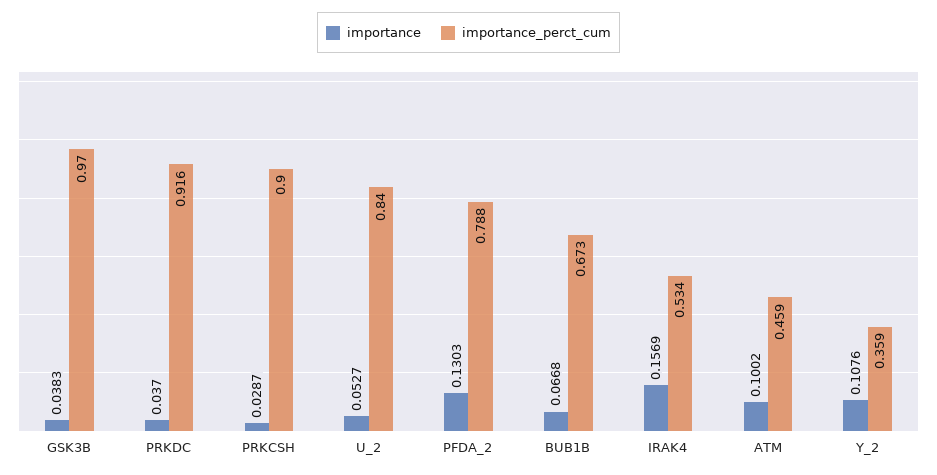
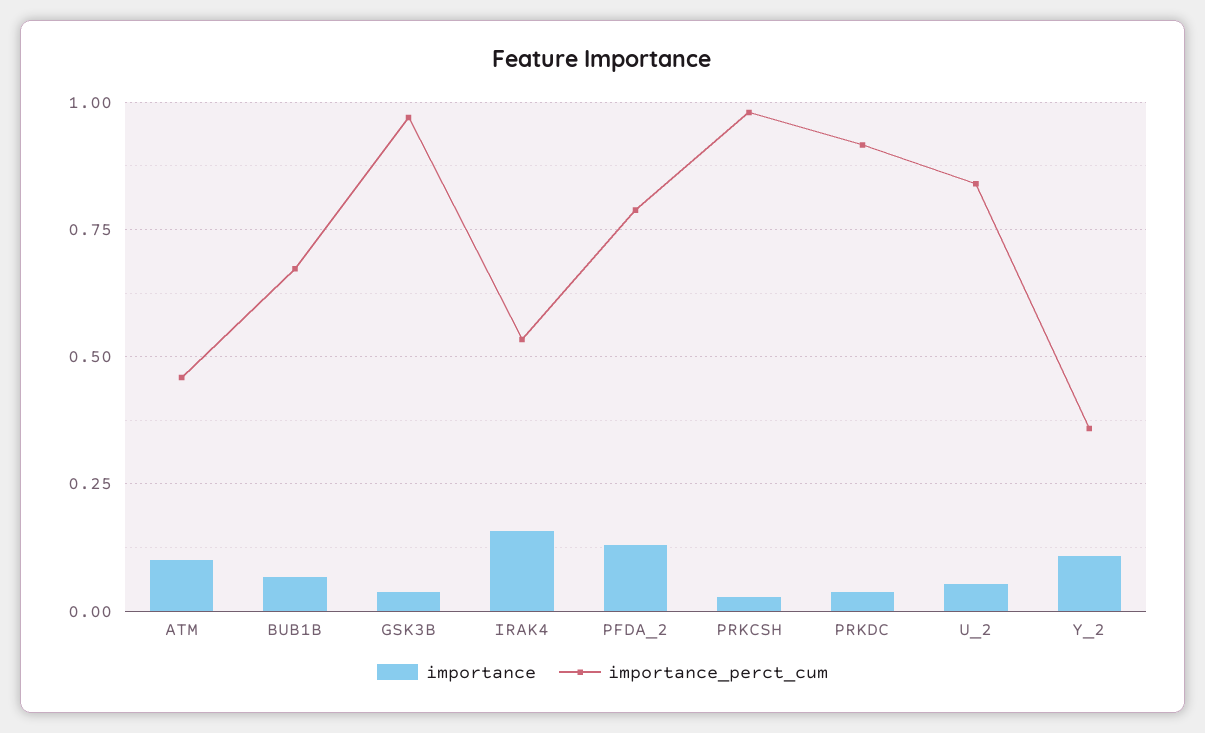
  {
    "importance": {
      "GSK3B": 0.0383,
      "PRKDC": 0.037,
      "PRKCSH": 0.0287,
      "U_2": 0.0527,
      "PFDA_2": 0.1303,
      "BUB1B": 0.0668,
      "IRAK4": 0.1569,
      "ATM": 0.1002,
      "Y_2": 0.1076
    },
    "importance_perct_cum": {
      "GSK3B": 0.97,
      "PRKDC": 0.916,
-     "PRKCSH": 0.9,
+     "PRKCSH": 0.975,
      "U_2": 0.84,
      "PFDA_2": 0.788,
      "BUB1B": 0.673,
      "IRAK4": 0.534,
      "ATM": 0.459,
      "Y_2": 0.359
    }
  }

